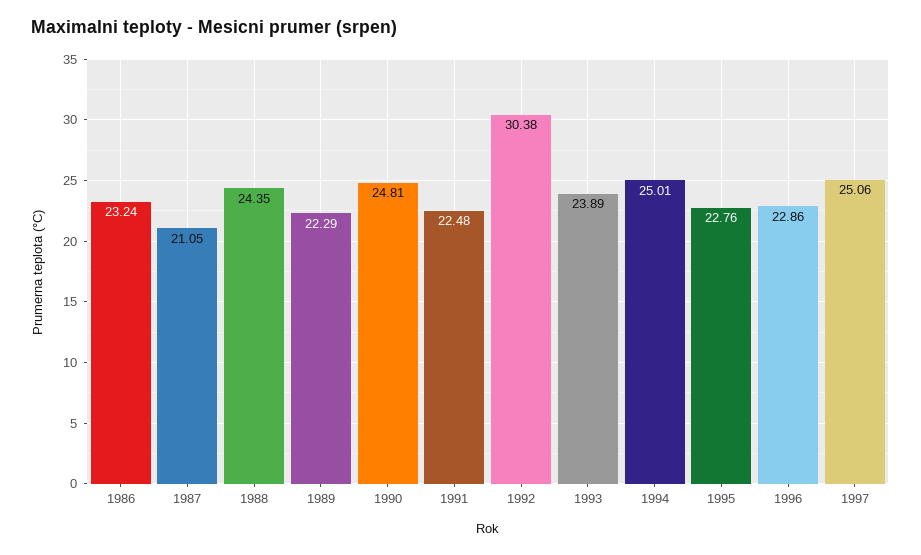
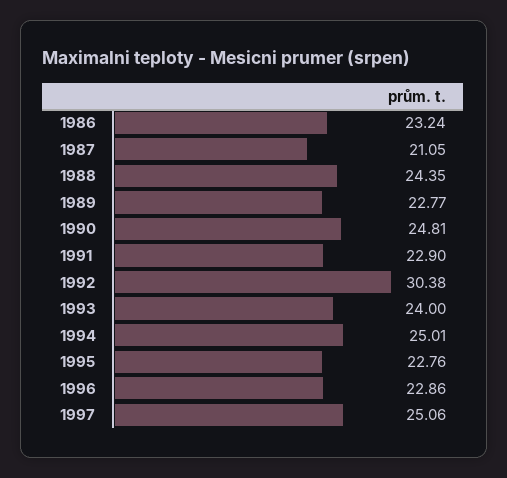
  {
    "1986": 23.24,
    "1987": 21.05,
    "1988": 24.35,
-   "1989": 22.29,
+   "1989": 22.77,
    "1990": 24.81,
-   "1991": 22.48,
+   "1991": 22.9,
    "1992": 30.38,
-   "1993": 23.89,
+   "1993": 24,
    "1994": 25.01,
    "1995": 22.76,
    "1996": 22.86,
    "1997": 25.06
  }

